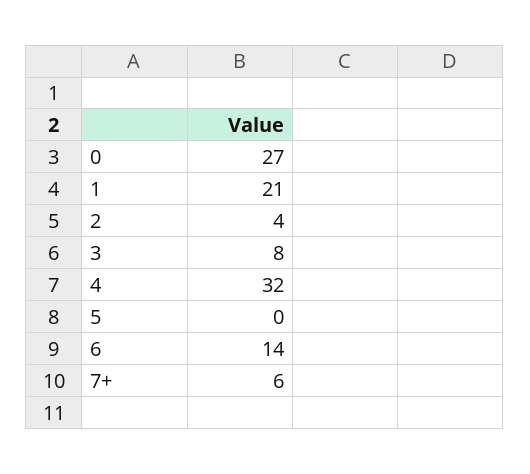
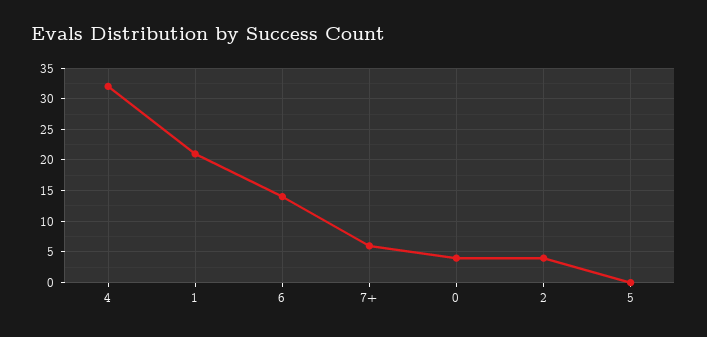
  {
-   "0": 27,
+   "0": 4,
    "1": 21,
    "2": 4,
-   "3": 8,
    "4": 32,
    "5": 0,
    "6": 14,
    "7+": 6
  }

